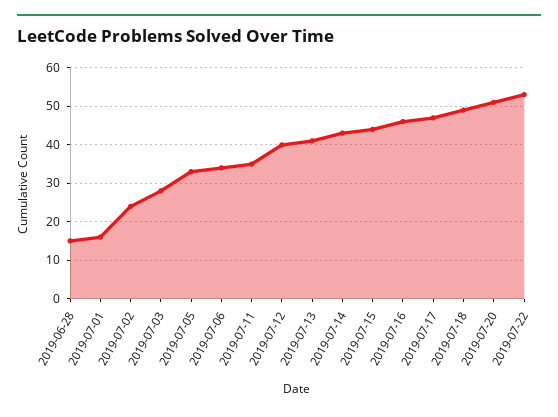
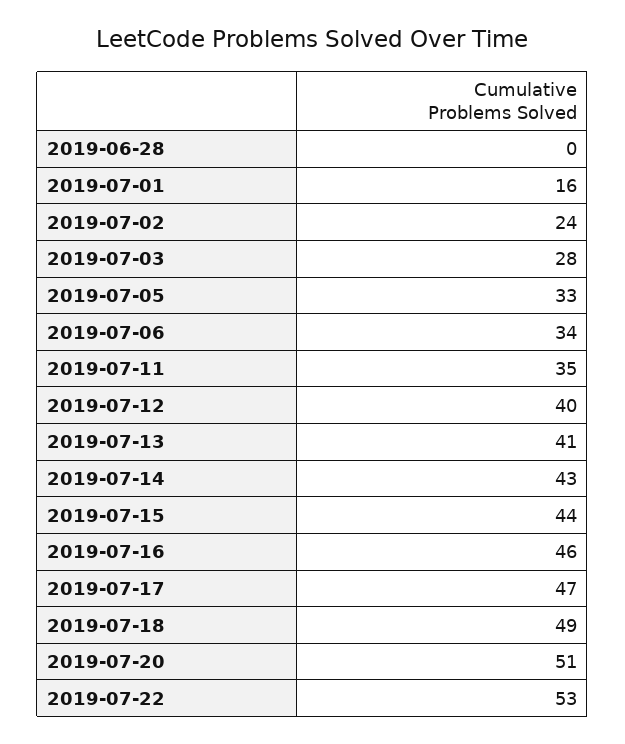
  {
-   "2019-06-28": 15,
+   "2019-06-28": 0,
    "2019-07-01": 16,
    "2019-07-02": 24,
    "2019-07-03": 28,
    "2019-07-05": 33,
    "2019-07-06": 34,
    "2019-07-11": 35,
    "2019-07-12": 40,
    "2019-07-13": 41,
    "2019-07-14": 43,
    "2019-07-15": 44,
    "2019-07-16": 46,
    "2019-07-17": 47,
    "2019-07-18": 49,
    "2019-07-20": 51,
    "2019-07-22": 53
  }

